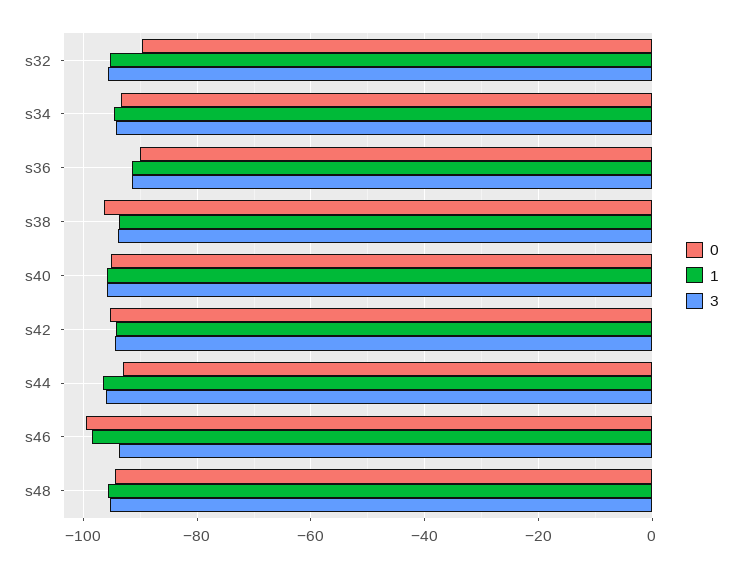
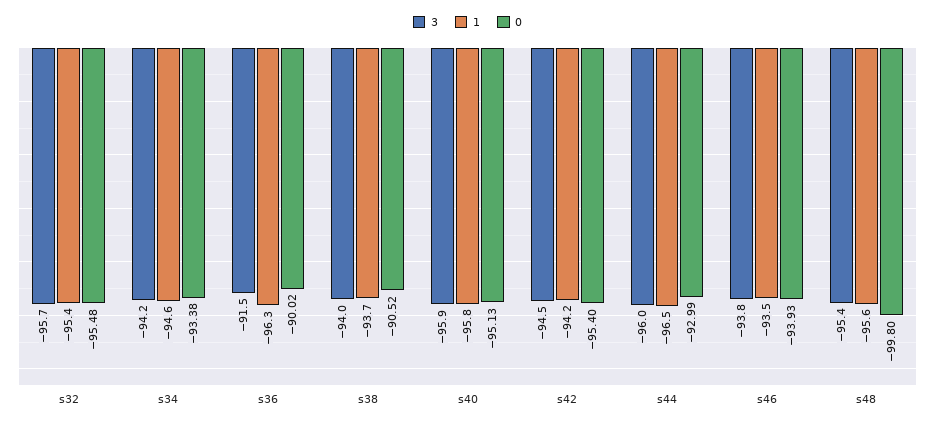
  {
    "0": {
-     "s32": -90,
+     "s32": -95.48,
      "s34": -93.38,
      "s36": -90.02,
-     "s38": -96,
+     "s38": -90.52,
      "s40": -95.13,
      "s42": -95.4,
      "s44": -92.99,
-     "s46": -100,
+     "s46": -93.93,
-     "s48": -94
+     "s48": -99.8
    },
    "1": {
      "s32": -95.4,
      "s34": -94.6,
-     "s36": -92,
+     "s36": -96.3,
      "s38": -93.7,
      "s40": -95.8,
      "s42": -94.2,
      "s44": -96.5,
-     "s46": -98,
+     "s46": -93.5,
      "s48": -95.6
    },
    "3": {
      "s32": -95.7,
      "s34": -94.2,
      "s36": -91.5,
      "s38": -94,
      "s40": -95.9,
      "s42": -94.5,
      "s44": -96,
      "s46": -93.8,
      "s48": -95.4
    }
  }

